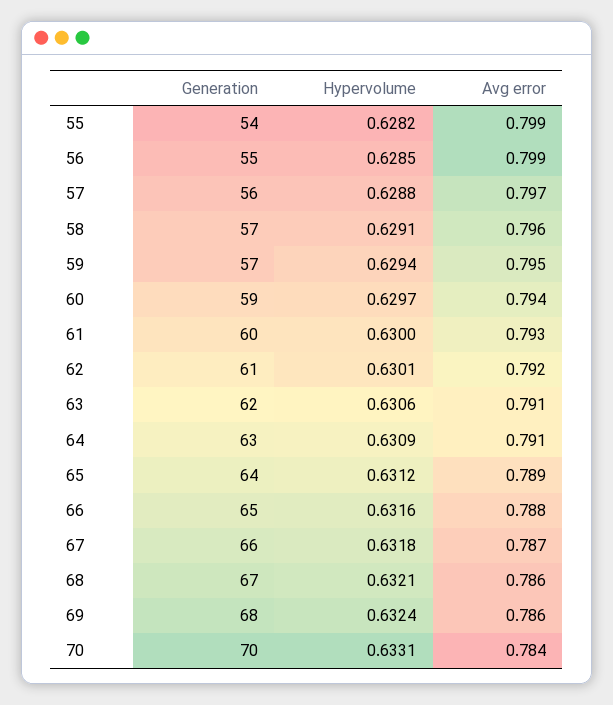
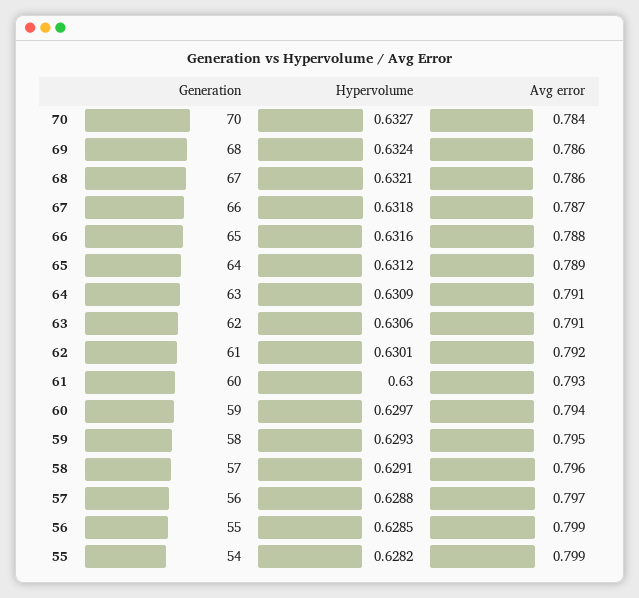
  {
    "Generation": {
      "55": 54,
      "56": 55,
      "57": 56,
      "58": 57,
-     "59": 57,
+     "59": 58,
      "60": 59,
      "61": 60,
      "62": 61,
      "63": 62,
      "64": 63,
      "65": 64,
      "66": 65,
      "67": 66,
      "68": 67,
      "69": 68,
      "70": 70
    },
    "Hypervolume": {
      "55": 0.6282,
      "56": 0.6285,
      "57": 0.6288,
      "58": 0.6291,
-     "59": 0.6294,
+     "59": 0.6293,
      "60": 0.6297,
      "61": 0.63,
      "62": 0.6301,
      "63": 0.6306,
      "64": 0.6309,
      "65": 0.6312,
      "66": 0.6316,
      "67": 0.6318,
      "68": 0.6321,
      "69": 0.6324,
-     "70": 0.6331
+     "70": 0.6327
    },
    "Avg error": {
      "55": 0.799,
      "56": 0.799,
      "57": 0.797,
      "58": 0.796,
      "59": 0.795,
      "60": 0.794,
      "61": 0.793,
      "62": 0.792,
      "63": 0.791,
      "64": 0.791,
      "65": 0.789,
      "66": 0.788,
      "67": 0.787,
      "68": 0.786,
      "69": 0.786,
      "70": 0.784
    }
  }

